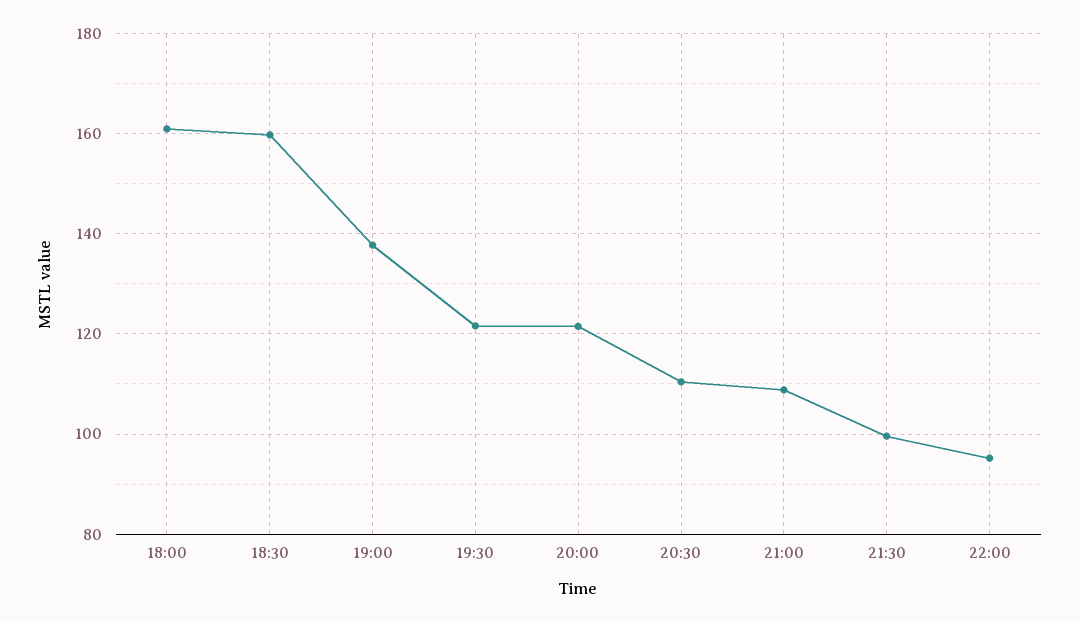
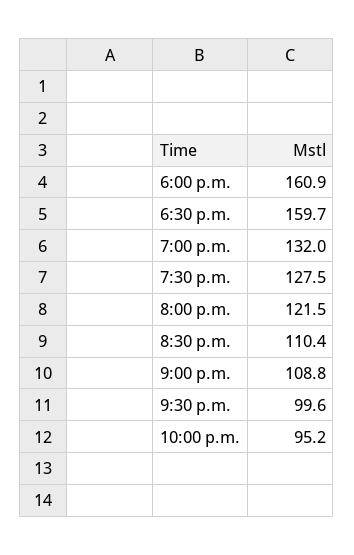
  {
    "18:00": 160.9,
    "18:30": 159.7,
-   "19:00": 138,
+   "19:00": 132,
-   "19:30": 122,
+   "19:30": 127.5,
    "20:00": 121.5,
    "20:30": 110.4,
    "21:00": 108.8,
    "21:30": 99.6,
    "22:00": 95.2
  }

